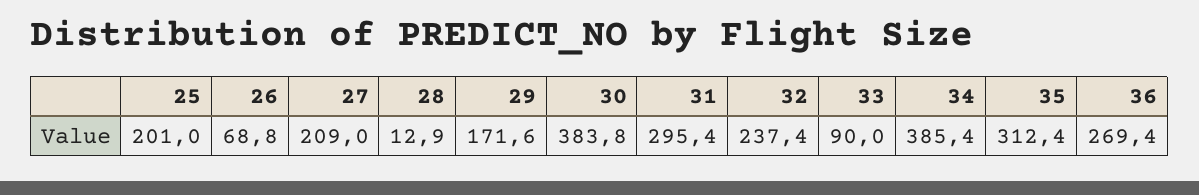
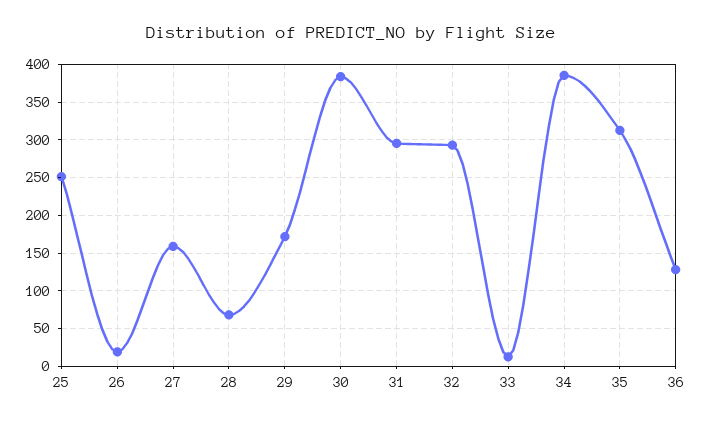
  {
-   "25": 201,
+   "25": 250,
-   "26": 68.8,
+   "26": 20,
-   "27": 209,
+   "27": 160,
-   "28": 12.9,
+   "28": 70,
    "29": 171.6,
    "30": 383.8,
    "31": 295.4,
-   "32": 237.4,
+   "32": 290,
-   "33": 90,
+   "33": 10,
    "34": 385.4,
    "35": 312.4,
-   "36": 269.4
+   "36": 130
  }

